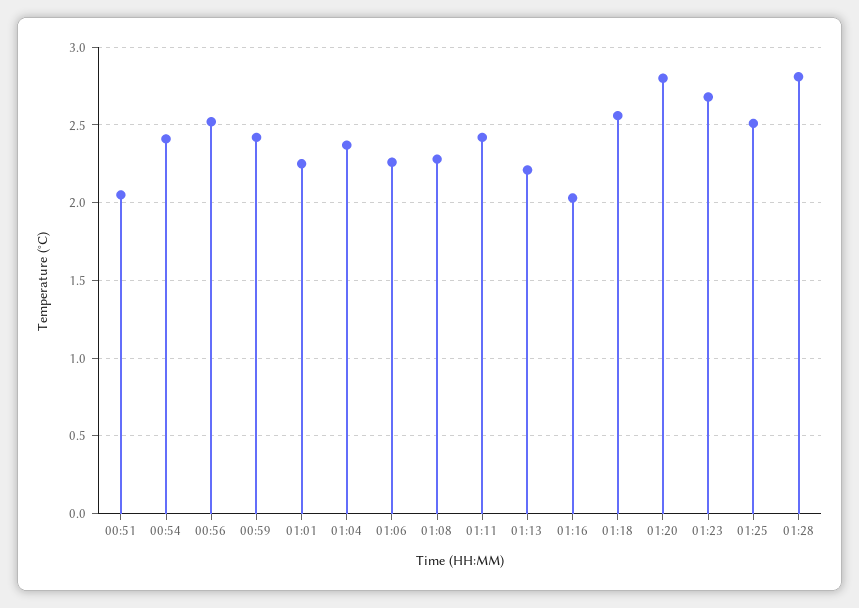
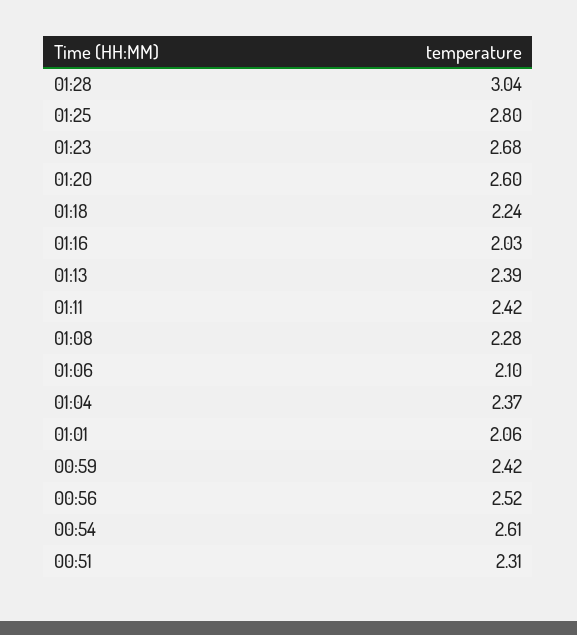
  {
-   "00:51": 2.05,
+   "00:51": 2.31,
-   "00:54": 2.4,
+   "00:54": 2.61,
    "00:56": 2.52,
    "00:59": 2.42,
-   "01:01": 2.25,
+   "01:01": 2.06,
    "01:04": 2.37,
-   "01:06": 2.25,
+   "01:06": 2.1,
    "01:08": 2.28,
    "01:11": 2.42,
-   "01:13": 2.2,
+   "01:13": 2.39,
    "01:16": 2.03,
-   "01:18": 2.55,
+   "01:18": 2.24,
-   "01:20": 2.8,
+   "01:20": 2.6,
    "01:23": 2.68,
-   "01:25": 2.5,
+   "01:25": 2.8,
-   "01:28": 2.8
+   "01:28": 3.04
  }

